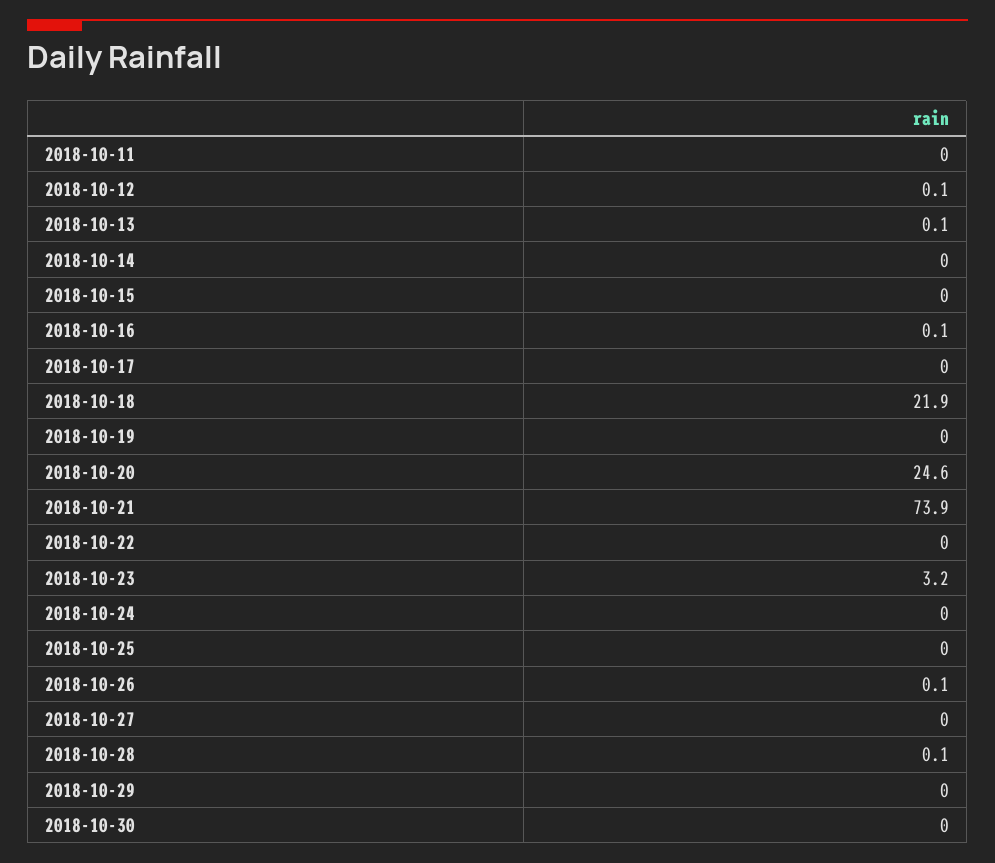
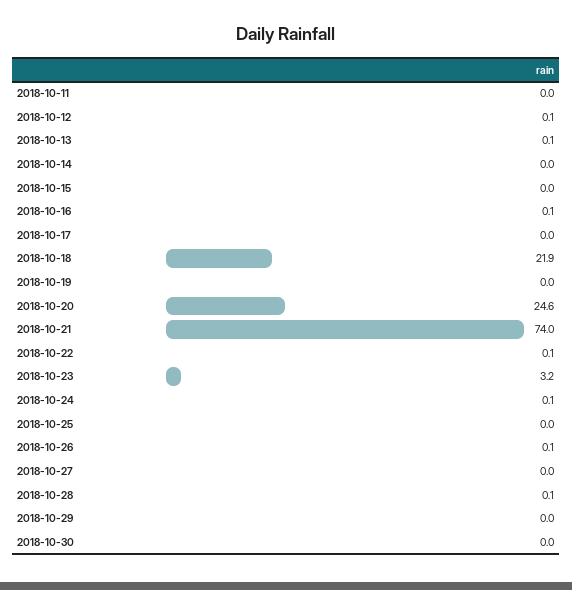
  {
    "2018-10-11": 0,
    "2018-10-12": 0.1,
    "2018-10-13": 0.1,
    "2018-10-14": 0,
    "2018-10-15": 0,
    "2018-10-16": 0.1,
    "2018-10-17": 0,
    "2018-10-18": 21.9,
    "2018-10-19": 0,
    "2018-10-20": 24.6,
-   "2018-10-21": 73.9,
+   "2018-10-21": 74,
-   "2018-10-22": 0,
+   "2018-10-22": 0.1,
    "2018-10-23": 3.2,
-   "2018-10-24": 0,
+   "2018-10-24": 0.1,
    "2018-10-25": 0,
    "2018-10-26": 0.1,
    "2018-10-27": 0,
    "2018-10-28": 0.1,
    "2018-10-29": 0,
    "2018-10-30": 0
  }

